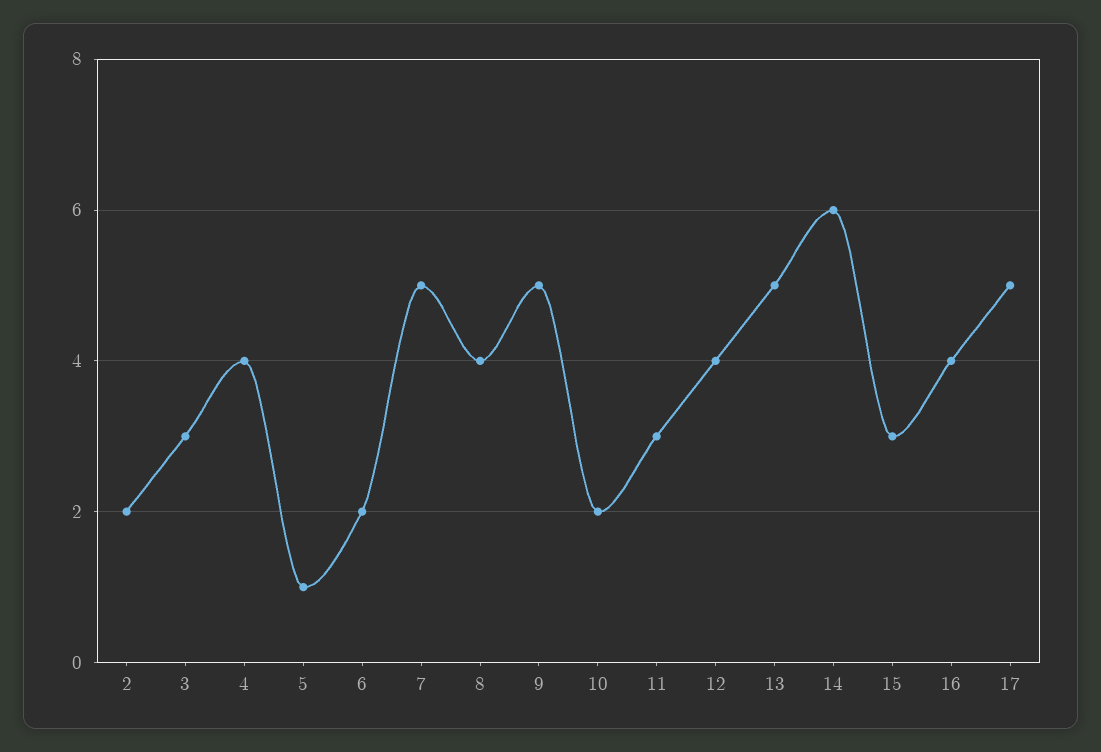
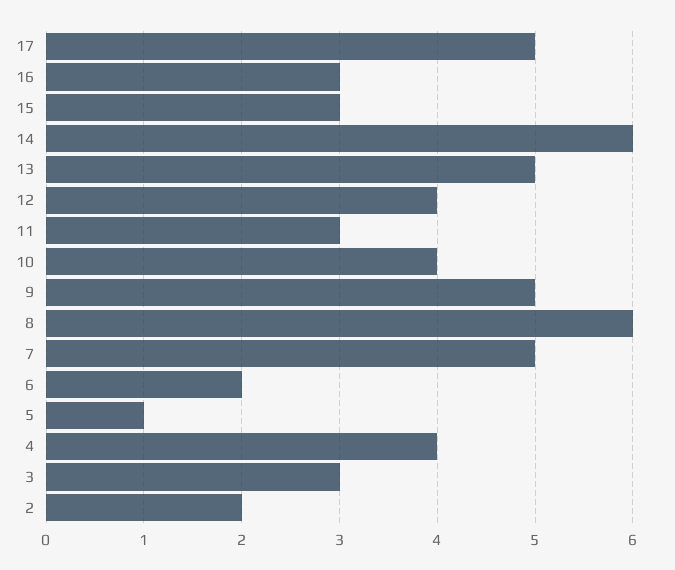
  {
    "2": 2,
    "3": 3,
    "4": 4,
    "5": 1,
    "6": 2,
    "7": 5,
-   "8": 4,
+   "8": 6,
    "9": 5,
-   "10": 2,
+   "10": 4,
    "11": 3,
    "12": 4,
    "13": 5,
    "14": 6,
    "15": 3,
-   "16": 4,
+   "16": 3,
    "17": 5
  }

